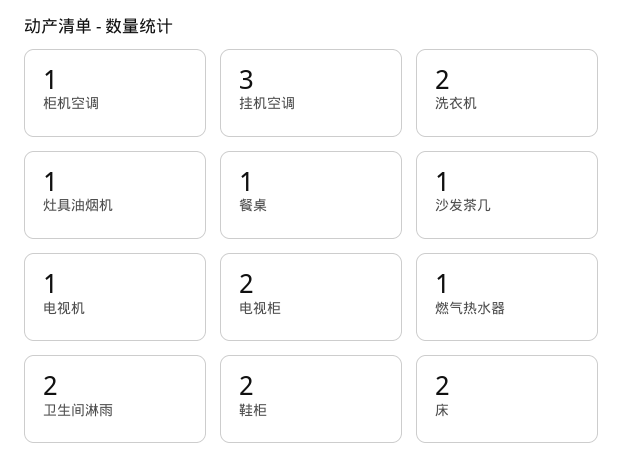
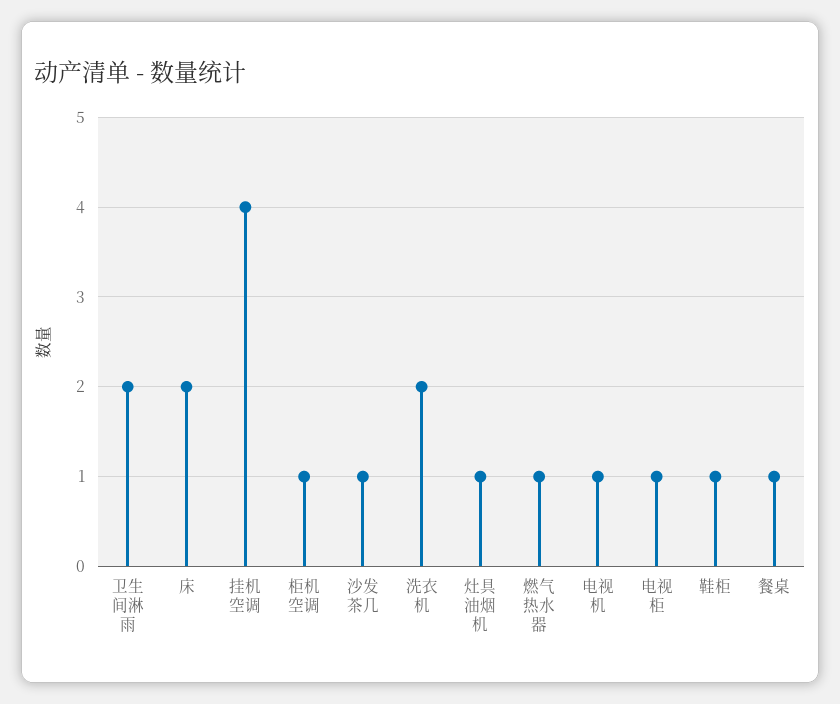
  {
    "柜机空调": 1,
-   "挂机空调": 3,
+   "挂机空调": 4,
    "洗衣机": 2,
    "灶具油烟机": 1,
    "餐桌": 1,
    "沙发茶几": 1,
    "电视机": 1,
-   "电视柜": 2,
+   "电视柜": 1,
    "燃气热水器": 1,
    "卫生间淋雨": 2,
-   "鞋柜": 2,
+   "鞋柜": 1,
    "床": 2
  }

